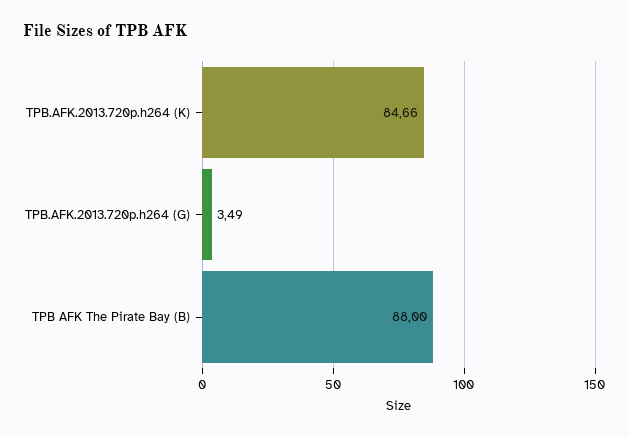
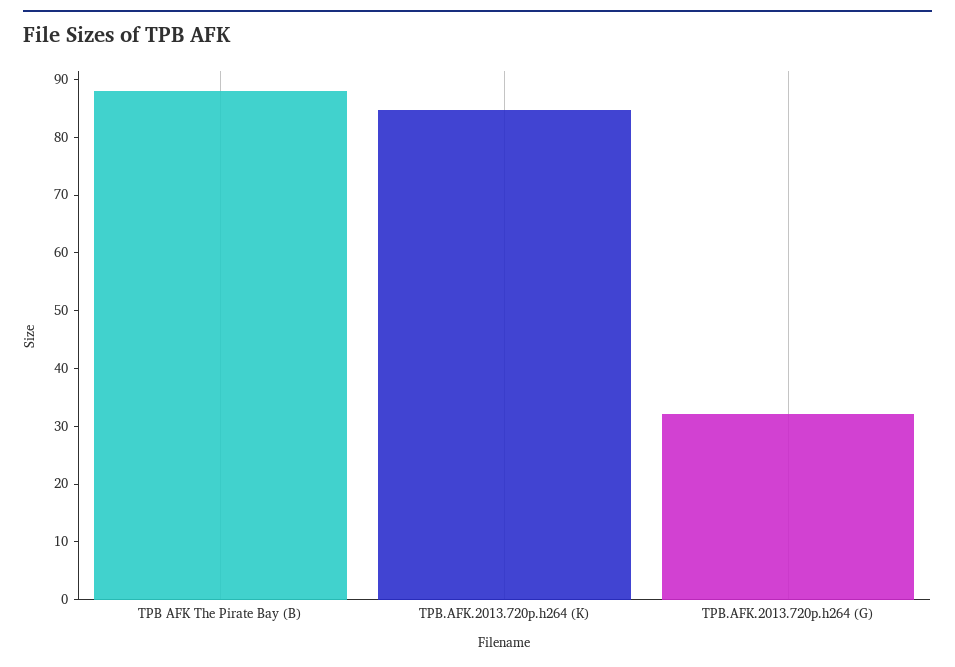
  {
    "TPB.AFK.2013.720p.h264 (K)": 84.66,
-   "TPB.AFK.2013.720p.h264 (G)": 3.49,
+   "TPB.AFK.2013.720p.h264 (G)": 32,
    "TPB AFK The Pirate Bay (B)": 88
  }

